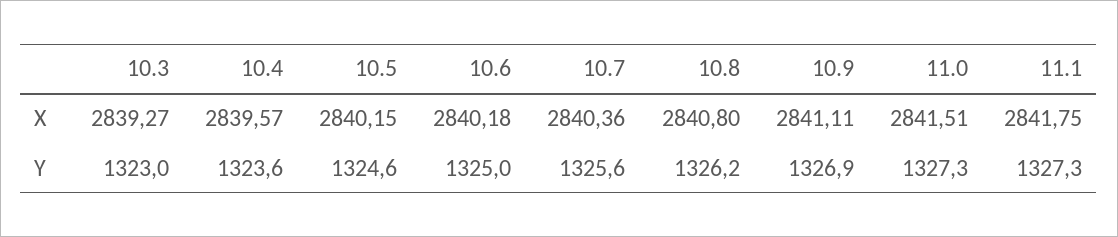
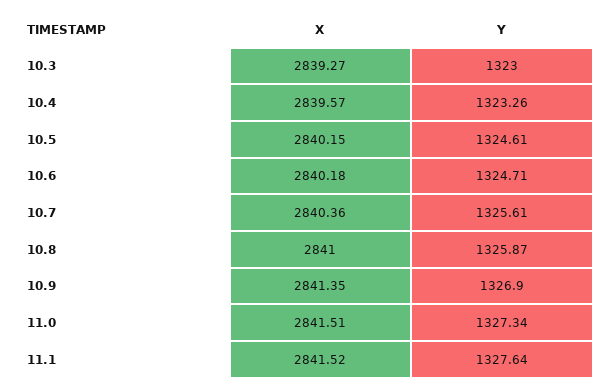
  {
    "10.3": {
      "X": 2839.27,
      "Y": 1323
    },
    "10.4": {
      "X": 2839.57,
-     "Y": 1323.6
+     "Y": 1323.26
    },
    "10.5": {
      "X": 2840.15,
      "Y": 1324.61
    },
    "10.6": {
      "X": 2840.18,
-     "Y": 1325
+     "Y": 1324.71
    },
    "10.7": {
      "X": 2840.36,
      "Y": 1325.61
    },
    "10.8": {
-     "X": 2840.8,
+     "X": 2841,
-     "Y": 1326.2
+     "Y": 1325.87
    },
    "10.9": {
-     "X": 2841.11,
+     "X": 2841.35,
      "Y": 1326.9
    },
    "11.0": {
      "X": 2841.51,
      "Y": 1327.34
    },
    "11.1": {
-     "X": 2841.75,
+     "X": 2841.52,
-     "Y": 1327.3
+     "Y": 1327.64
    }
  }

